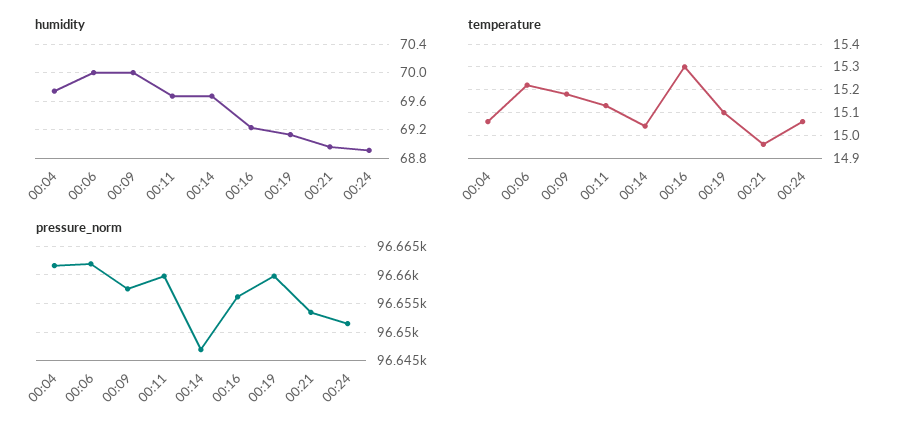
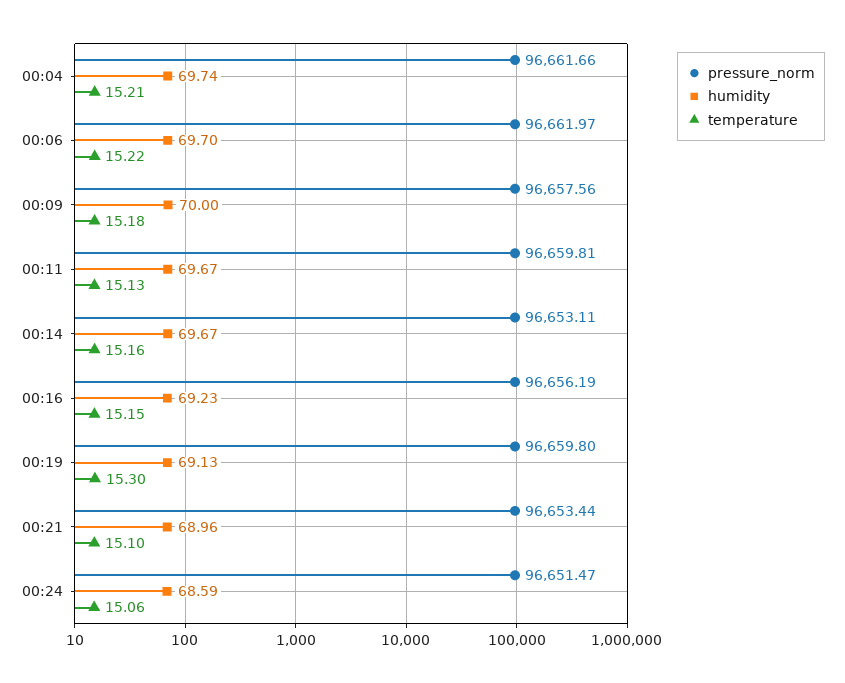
  {
    "humidity": {
      "00:04": 69.74,
-     "00:06": 70,
+     "00:06": 69.7,
      "00:09": 70,
      "00:11": 69.67,
      "00:14": 69.67,
      "00:16": 69.23,
      "00:19": 69.13,
      "00:21": 68.96,
-     "00:24": 68.9
+     "00:24": 68.59
    },
    "temperature": {
-     "00:04": 15.05,
+     "00:04": 15.21,
      "00:06": 15.22,
      "00:09": 15.18,
      "00:11": 15.13,
-     "00:14": 15.05,
+     "00:14": 15.16,
-     "00:16": 15.3,
+     "00:16": 15.15,
-     "00:19": 15.1,
+     "00:19": 15.3,
-     "00:21": 14.95,
+     "00:21": 15.1,
      "00:24": 15.06
    },
    "pressure_norm": {
      "00:04": 96661.66,
      "00:06": 96661.97,
      "00:09": 96657.56,
      "00:11": 96659.81,
-     "00:14": 96647.5,
+     "00:14": 96653.11,
      "00:16": 96656.19,
      "00:19": 96659.8,
      "00:21": 96653.44,
      "00:24": 96651.47
    }
  }

